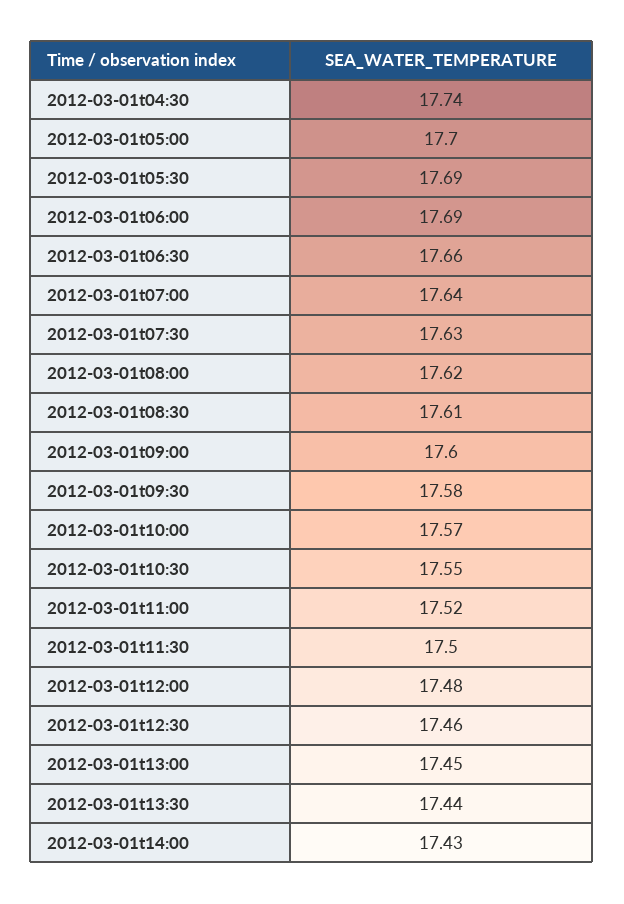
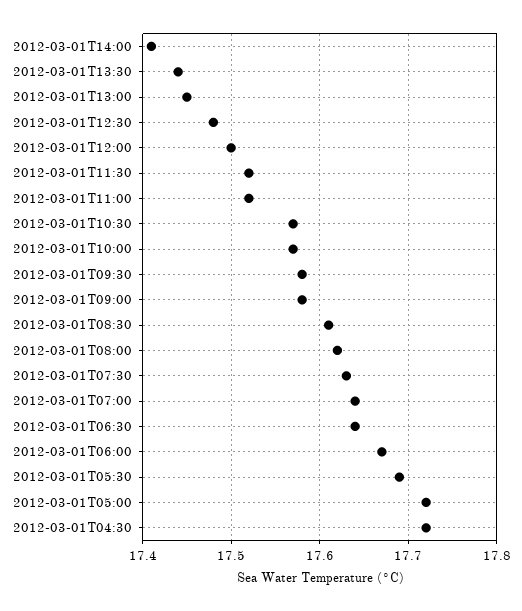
  {
-   "2012-03-01t04:30": 17.74,
+   "2012-03-01t04:30": 17.72,
-   "2012-03-01t05:00": 17.7,
+   "2012-03-01t05:00": 17.72,
    "2012-03-01t05:30": 17.69,
-   "2012-03-01t06:00": 17.69,
+   "2012-03-01t06:00": 17.67,
-   "2012-03-01t06:30": 17.66,
+   "2012-03-01t06:30": 17.64,
    "2012-03-01t07:00": 17.64,
    "2012-03-01t07:30": 17.63,
    "2012-03-01t08:00": 17.62,
    "2012-03-01t08:30": 17.61,
-   "2012-03-01t09:00": 17.6,
+   "2012-03-01t09:00": 17.58,
    "2012-03-01t09:30": 17.58,
    "2012-03-01t10:00": 17.57,
-   "2012-03-01t10:30": 17.55,
+   "2012-03-01t10:30": 17.57,
    "2012-03-01t11:00": 17.52,
-   "2012-03-01t11:30": 17.5,
+   "2012-03-01t11:30": 17.52,
-   "2012-03-01t12:00": 17.48,
+   "2012-03-01t12:00": 17.5,
-   "2012-03-01t12:30": 17.46,
+   "2012-03-01t12:30": 17.48,
    "2012-03-01t13:00": 17.45,
    "2012-03-01t13:30": 17.44,
-   "2012-03-01t14:00": 17.43
+   "2012-03-01t14:00": 17.41
  }

